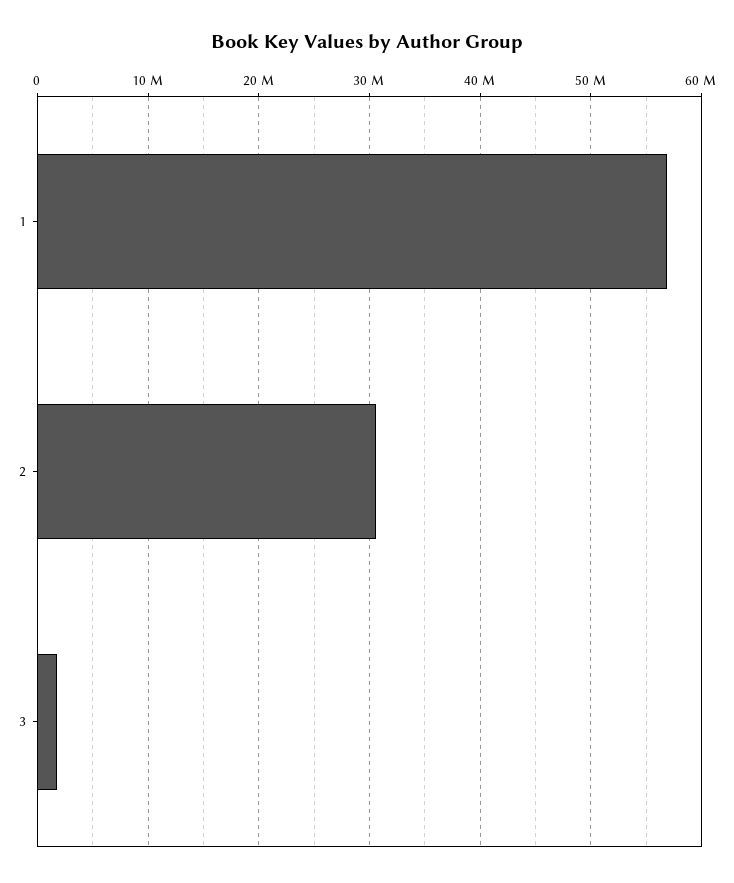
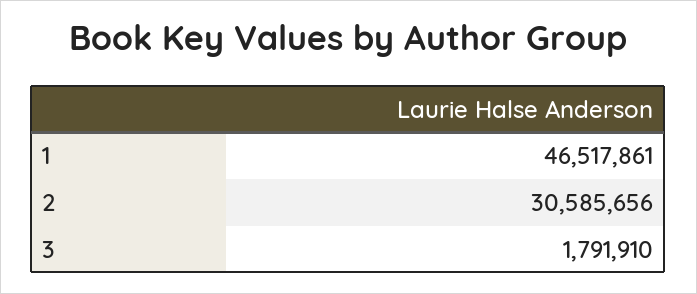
  {
-   "1": 57000000,
+   "1": 46517861,
    "2": 30585656,
    "3": 1791910
  }

